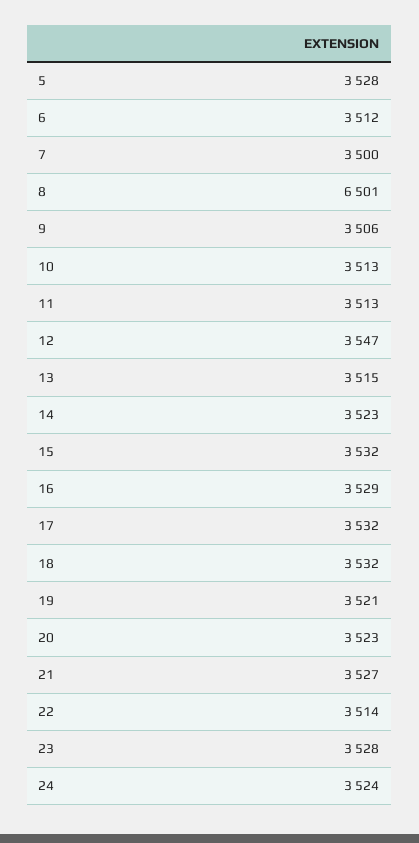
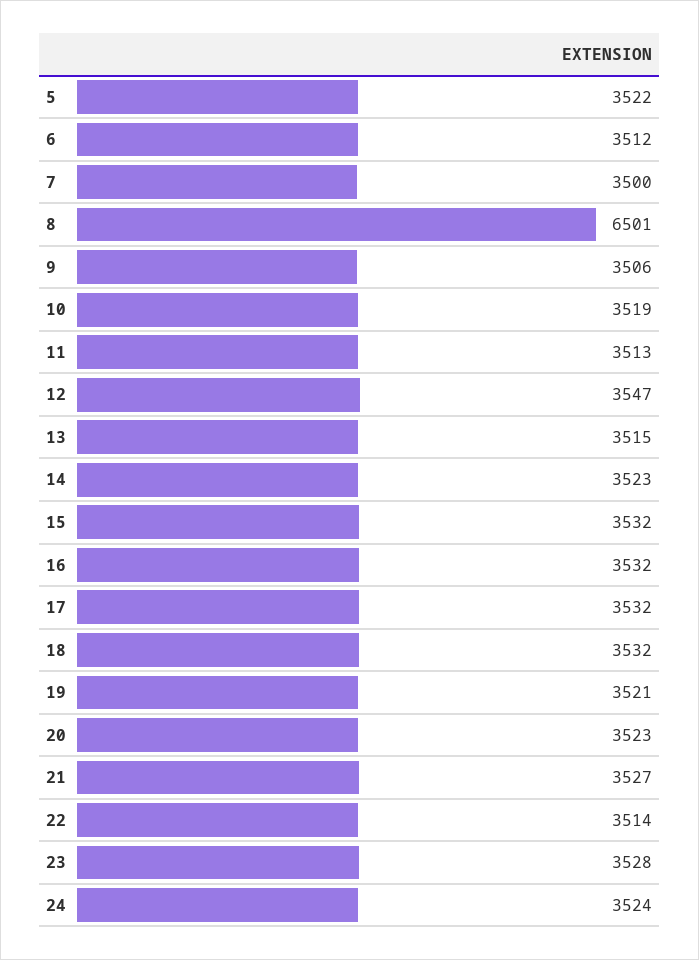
  {
-   "5": 3528,
+   "5": 3522,
    "6": 3512,
    "7": 3500,
    "8": 6501,
    "9": 3506,
-   "10": 3513,
+   "10": 3519,
    "11": 3513,
    "12": 3547,
    "13": 3515,
    "14": 3523,
    "15": 3532,
-   "16": 3529,
+   "16": 3532,
    "17": 3532,
    "18": 3532,
    "19": 3521,
    "20": 3523,
    "21": 3527,
    "22": 3514,
    "23": 3528,
    "24": 3524
  }

